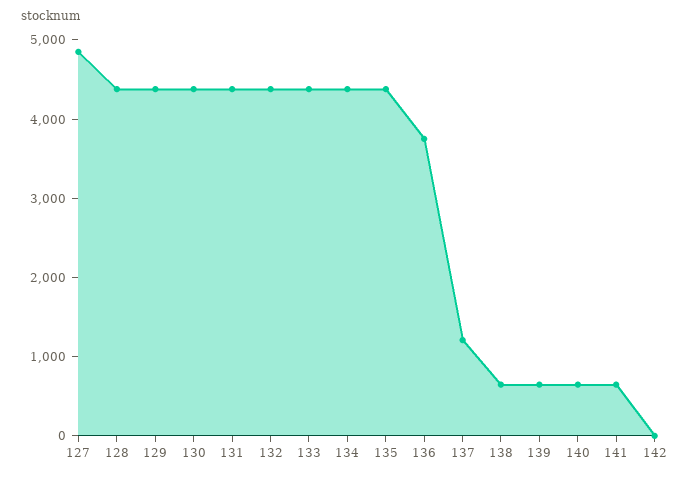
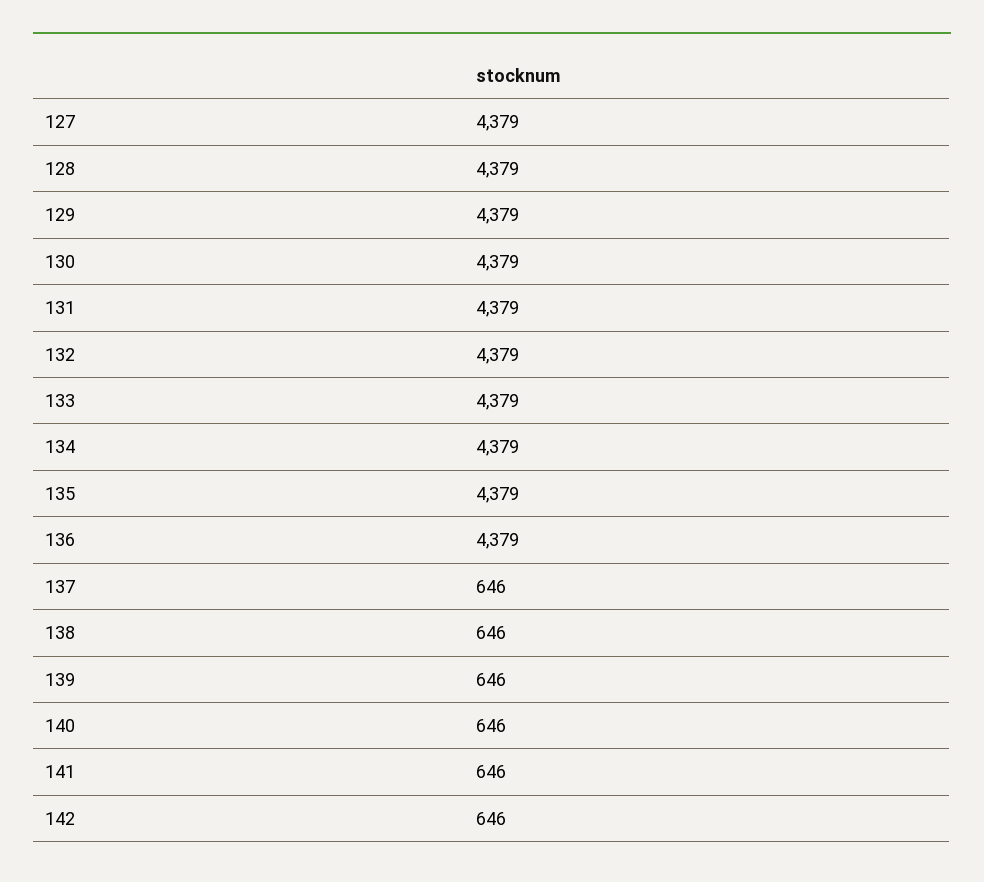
  {
-   "127": 4800,
+   "127": 4379,
    "128": 4379,
    "129": 4379,
    "130": 4379,
    "131": 4379,
    "132": 4379,
    "133": 4379,
    "134": 4379,
    "135": 4379,
-   "136": 3800,
+   "136": 4379,
-   "137": 1200,
+   "137": 646,
    "138": 646,
    "139": 646,
    "140": 646,
    "141": 646,
-   "142": 0
+   "142": 646
  }

